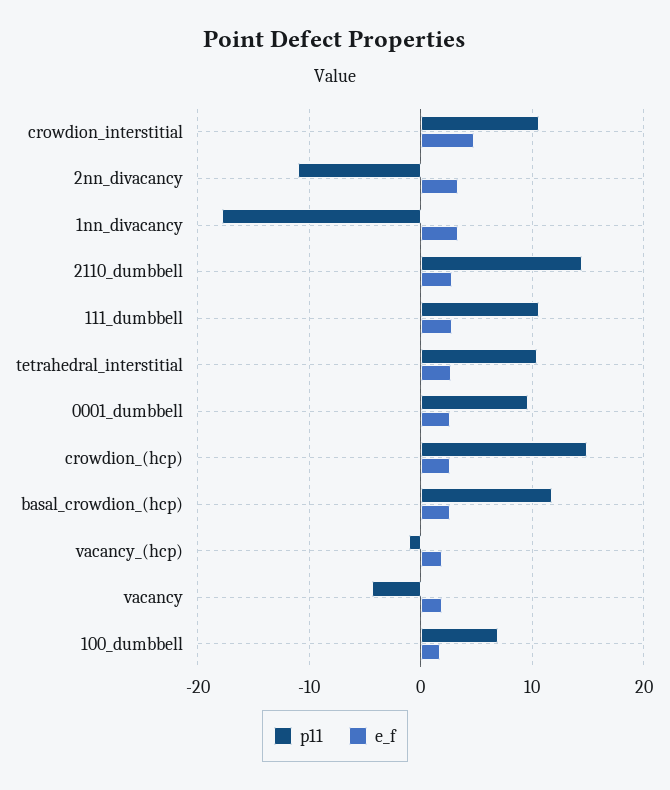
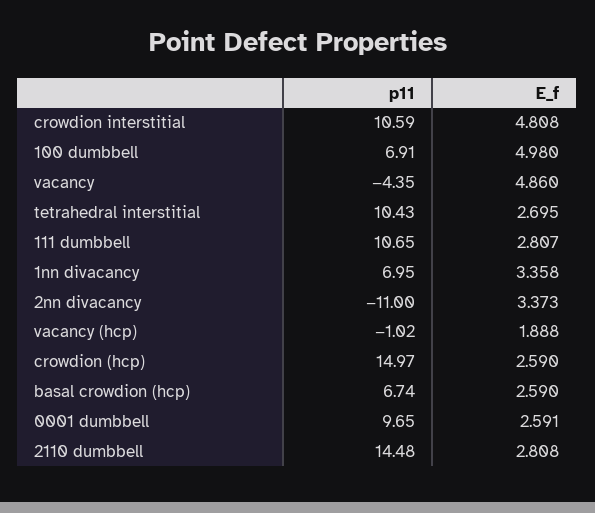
  {
    "p11": {
      "crowdion_interstitial": 10.59,
      "2nn_divacancy": -11,
-     "1nn_divacancy": -18,
+     "1nn_divacancy": 6.95,
      "2110_dumbbell": 14.48,
      "111_dumbbell": 10.65,
      "tetrahedral_interstitial": 10.43,
      "0001_dumbbell": 9.65,
      "crowdion_(hcp)": 14.97,
-     "basal_crowdion_(hcp)": 12,
+     "basal_crowdion_(hcp)": 6.74,
      "vacancy_(hcp)": -1.02,
      "vacancy": -4.35,
      "100_dumbbell": 6.91
    },
    "e_f": {
      "crowdion_interstitial": 4.808,
      "2nn_divacancy": 3.373,
      "1nn_divacancy": 3.358,
      "2110_dumbbell": 2.808,
      "111_dumbbell": 2.807,
      "tetrahedral_interstitial": 2.695,
      "0001_dumbbell": 2.591,
      "crowdion_(hcp)": 2.59,
      "basal_crowdion_(hcp)": 2.59,
      "vacancy_(hcp)": 1.888,
-     "vacancy": 2,
+     "vacancy": 4.86,
-     "100_dumbbell": 2
+     "100_dumbbell": 4.98
    }
  }

